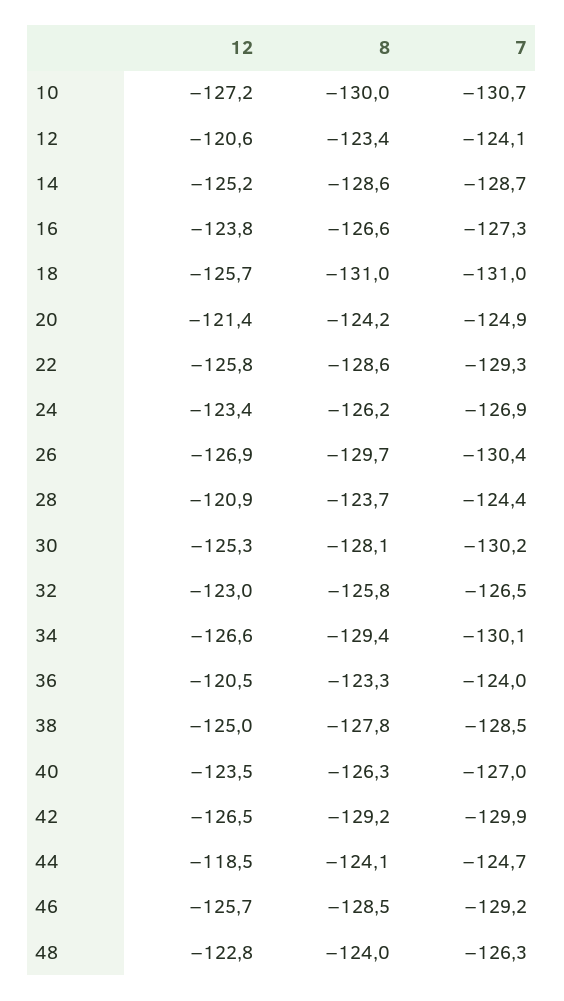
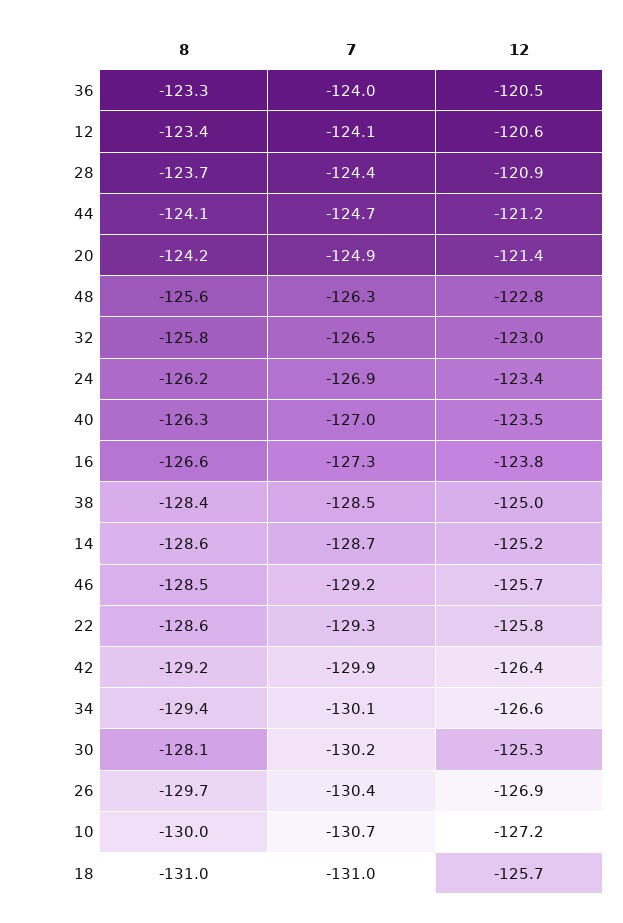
  {
    "12": {
      "10": -127.2,
      "12": -120.6,
      "14": -125.2,
      "16": -123.8,
      "18": -125.7,
      "20": -121.4,
      "22": -125.8,
      "24": -123.4,
      "26": -126.9,
      "28": -120.9,
      "30": -125.3,
      "32": -123,
      "34": -126.6,
      "36": -120.5,
      "38": -125,
      "40": -123.5,
-     "42": -126.5,
+     "42": -126.4,
-     "44": -118.5,
+     "44": -121.2,
      "46": -125.7,
      "48": -122.8
    },
    "8": {
      "10": -130,
      "12": -123.4,
      "14": -128.6,
      "16": -126.6,
      "18": -131,
      "20": -124.2,
      "22": -128.6,
      "24": -126.2,
      "26": -129.7,
      "28": -123.7,
      "30": -128.1,
      "32": -125.8,
      "34": -129.4,
      "36": -123.3,
-     "38": -127.8,
+     "38": -128.4,
      "40": -126.3,
      "42": -129.2,
      "44": -124.1,
      "46": -128.5,
-     "48": -124
+     "48": -125.6
    },
    "7": {
      "10": -130.7,
      "12": -124.1,
      "14": -128.7,
      "16": -127.3,
      "18": -131,
      "20": -124.9,
      "22": -129.3,
      "24": -126.9,
      "26": -130.4,
      "28": -124.4,
      "30": -130.2,
      "32": -126.5,
      "34": -130.1,
      "36": -124,
      "38": -128.5,
      "40": -127,
      "42": -129.9,
      "44": -124.7,
      "46": -129.2,
      "48": -126.3
    }
  }

